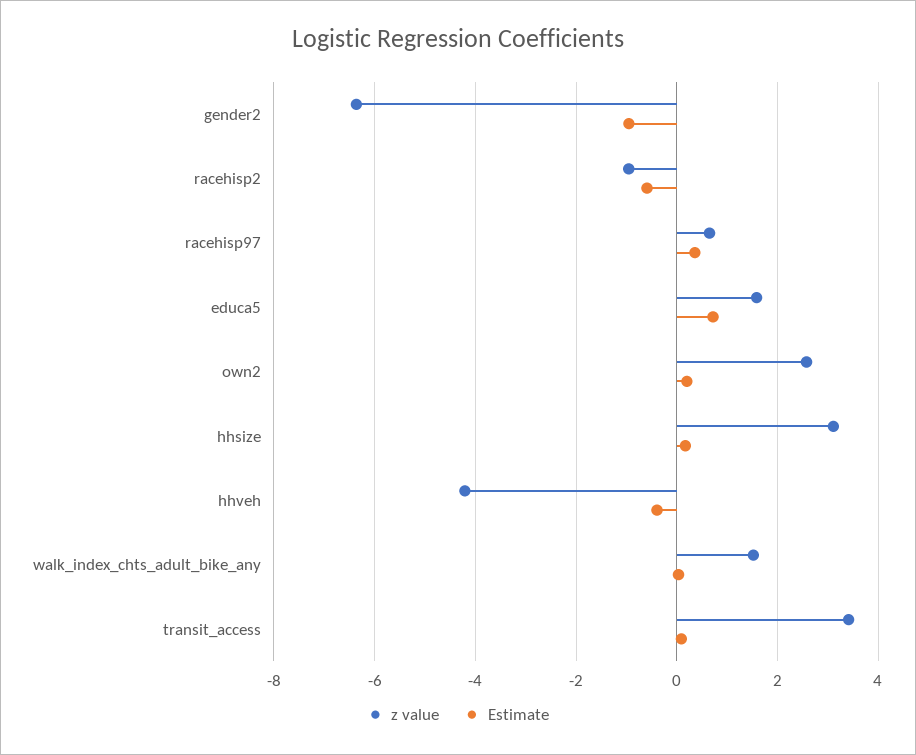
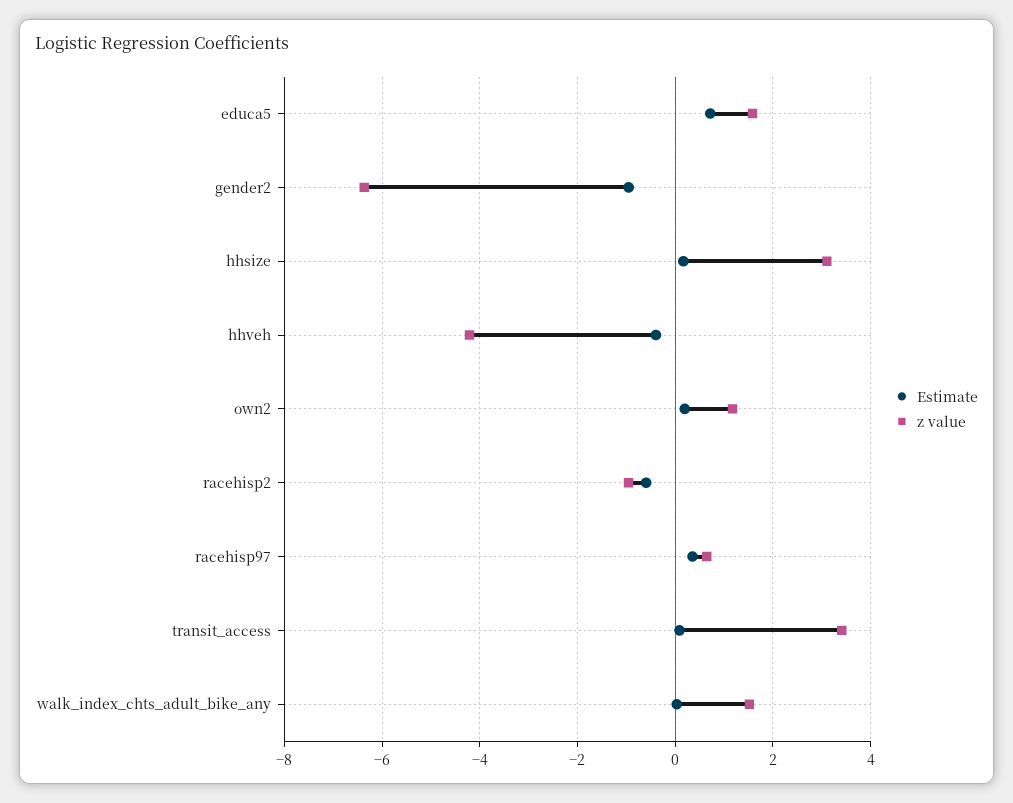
  {
    "z value": {
      "gender2": -6.4,
      "racehisp2": -1,
      "racehisp97": 0.6,
      "educa5": 1.6,
-     "own2": 2.6,
+     "own2": 1.2,
      "hhsize": 3.2,
      "hhveh": -4.2,
      "walk_index_chts_adult_bike_any": 1.6,
      "transit_access": 3.4
    },
    "Estimate": {
      "gender2": -1,
      "racehisp2": -0.6,
      "racehisp97": 0.4,
      "educa5": 0.8,
      "own2": 0.2,
      "hhsize": 0.2,
      "hhveh": -0.4,
      "walk_index_chts_adult_bike_any": 0,
      "transit_access": 0
    }
  }

